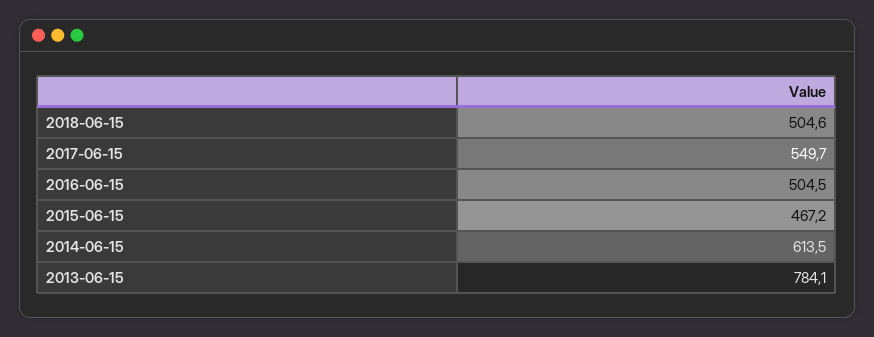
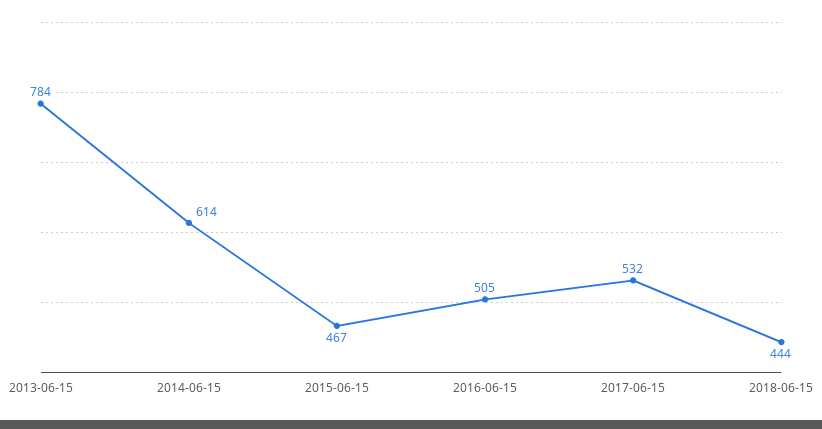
  {
-   "2018-06-15": 504.6,
+   "2018-06-15": 444,
-   "2017-06-15": 549.7,
+   "2017-06-15": 532,
    "2016-06-15": 504.5,
    "2015-06-15": 467.2,
    "2014-06-15": 613.5,
    "2013-06-15": 784.1
  }

